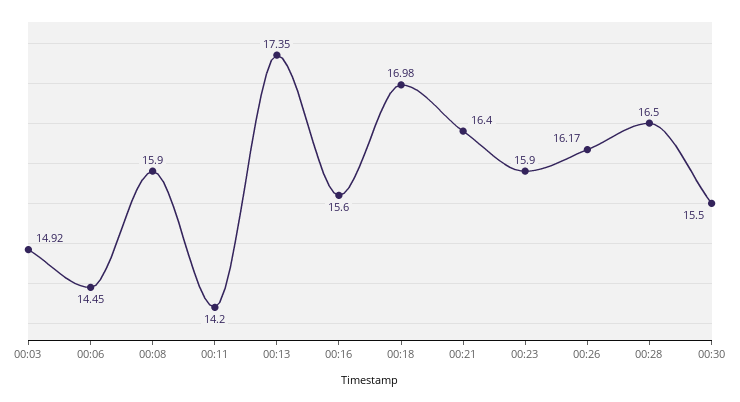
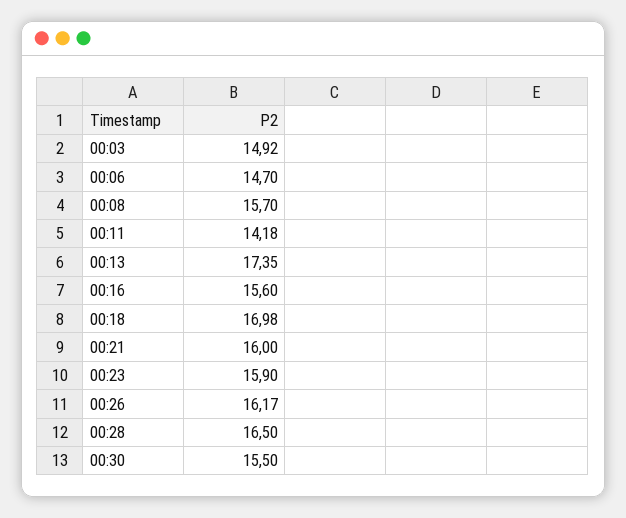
  {
    "00:03": 14.92,
-   "00:06": 14.45,
+   "00:06": 14.7,
-   "00:08": 15.9,
+   "00:08": 15.7,
-   "00:11": 14.2,
+   "00:11": 14.18,
    "00:13": 17.35,
    "00:16": 15.6,
    "00:18": 16.98,
-   "00:21": 16.4,
+   "00:21": 16,
    "00:23": 15.9,
    "00:26": 16.17,
    "00:28": 16.5,
    "00:30": 15.5
  }

